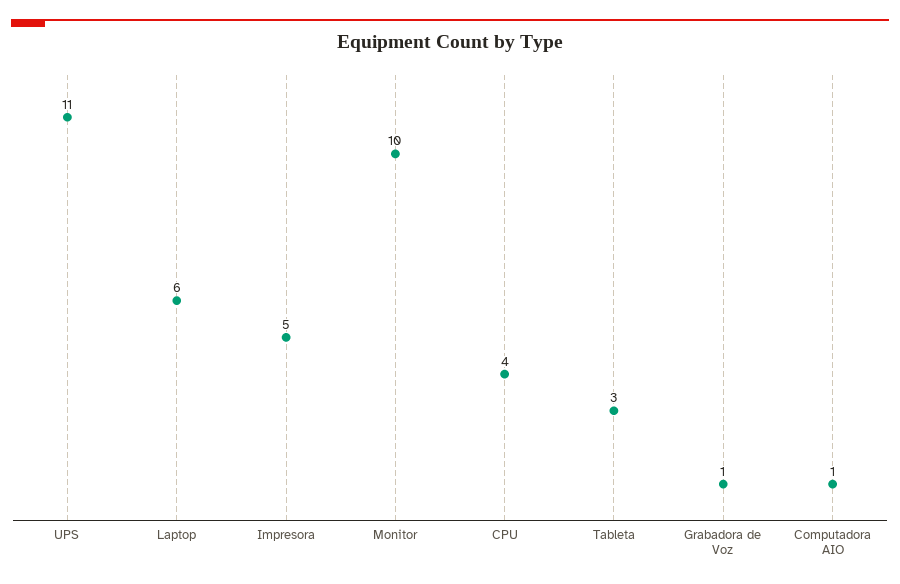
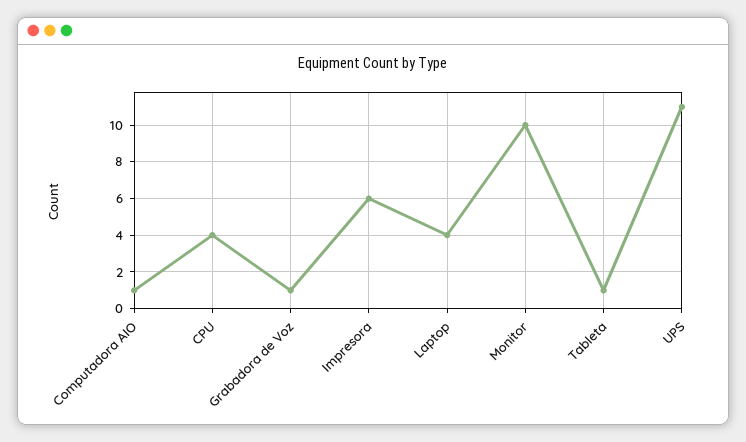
  {
    "UPS": 11,
-   "Laptop": 6,
+   "Laptop": 4,
-   "Impresora": 5,
+   "Impresora": 6,
    "Monitor": 10,
    "CPU": 4,
-   "Tableta": 3,
+   "Tableta": 1,
    "Grabadora de Voz": 1,
    "Computadora AIO": 1
  }

